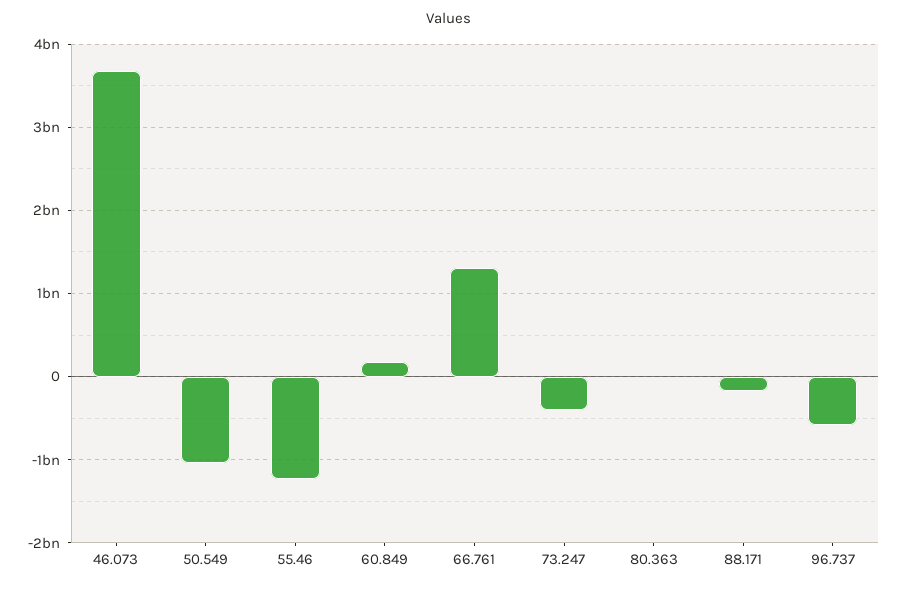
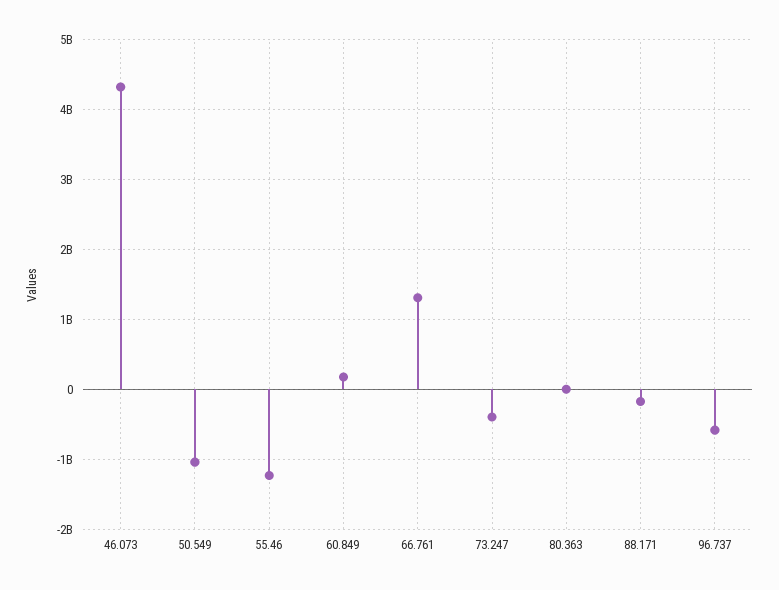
  {
-   "46.073": 3700000000,
+   "46.073": 4300000000,
    "50.549": -1000000000,
    "55.46": -1200000000,
    "60.849": 200000000,
    "66.761": 1300000000,
    "73.247": -400000000,
    "80.363": 0,
    "88.171": -200000000,
    "96.737": -600000000
  }

